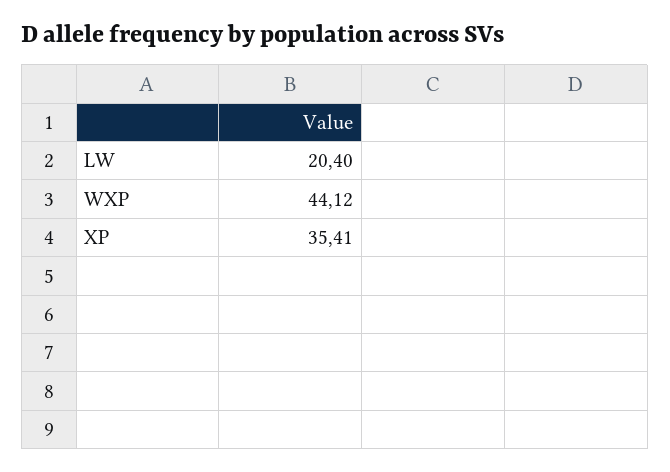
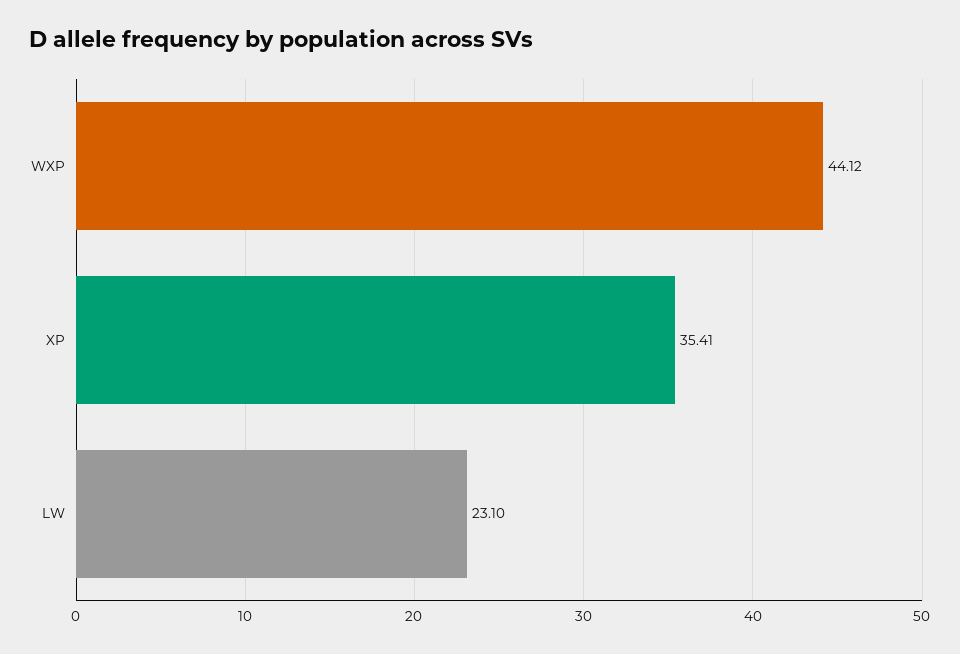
  {
-   "LW": 20.4,
+   "LW": 23.1,
    "WXP": 44.12,
    "XP": 35.41
  }

